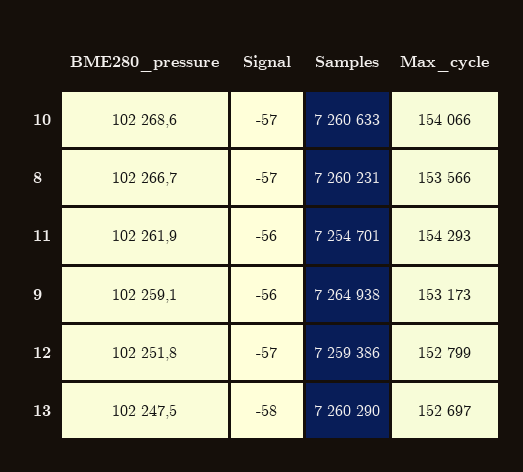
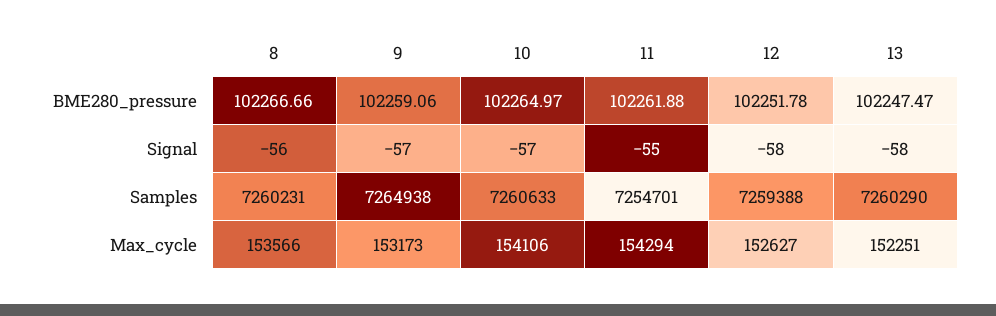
  {
    "BME280_pressure": {
-     "10": 102268.6,
+     "10": 102264.97,
      "8": 102266.66,
      "11": 102261.88,
      "9": 102259.06,
      "12": 102251.78,
      "13": 102247.47
    },
    "Signal": {
      "10": -57,
-     "8": -57,
+     "8": -56,
-     "11": -56,
+     "11": -55,
-     "9": -56,
+     "9": -57,
-     "12": -57,
+     "12": -58,
      "13": -58
    },
    "Samples": {
      "10": 7260633,
      "8": 7260231,
      "11": 7254701,
      "9": 7264938,
-     "12": 7259386,
+     "12": 7259388,
      "13": 7260290
    },
    "Max_cycle": {
-     "10": 154066,
+     "10": 154106,
      "8": 153566,
-     "11": 154293,
+     "11": 154294,
      "9": 153173,
-     "12": 152799,
+     "12": 152627,
-     "13": 152697
+     "13": 152251
    }
  }

